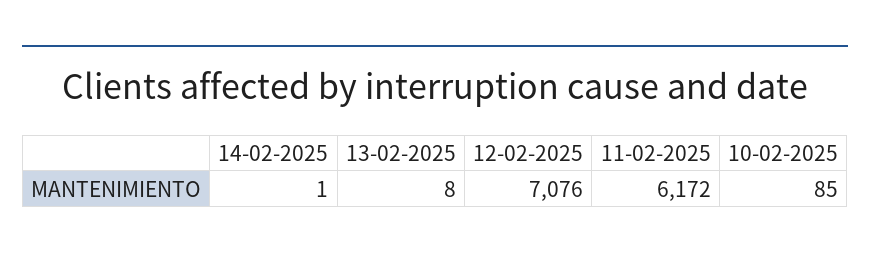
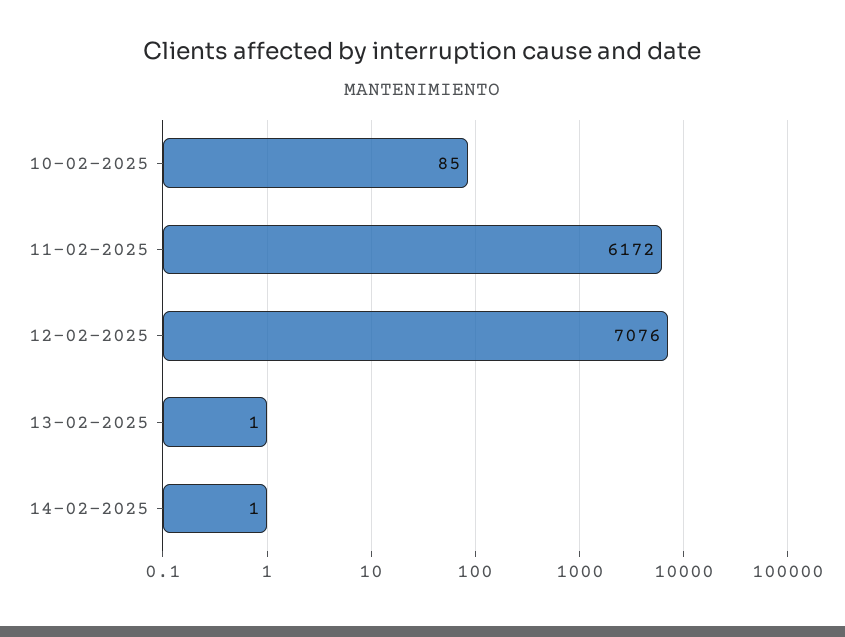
  {
    "14-02-2025": 1,
-   "13-02-2025": 8,
+   "13-02-2025": 1,
    "12-02-2025": 7076,
    "11-02-2025": 6172,
    "10-02-2025": 85
  }

